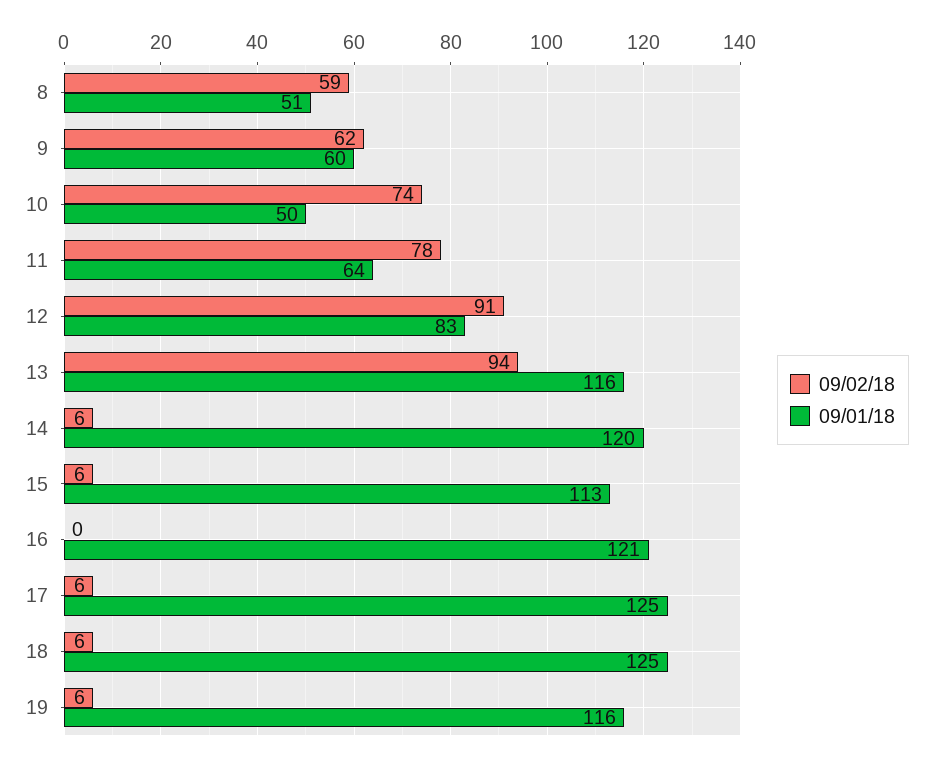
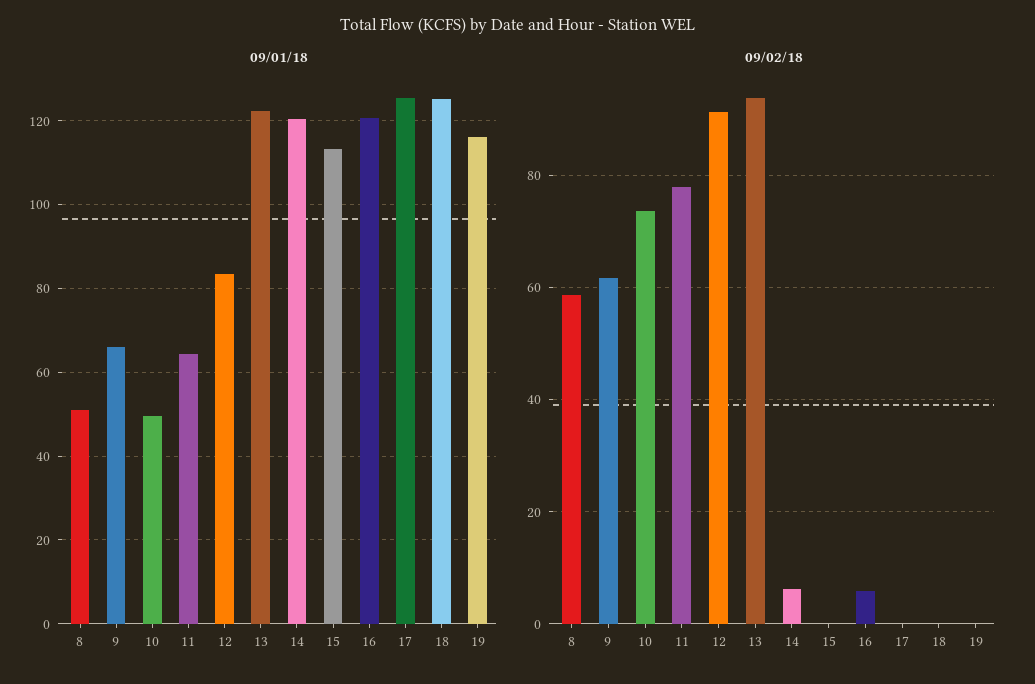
  {
    "09/02/18": {
      "8": 59,
      "9": 62,
      "10": 74,
      "11": 78,
      "12": 91,
      "13": 94,
      "14": 6,
-     "15": 6,
+     "15": 0,
-     "16": 0,
+     "16": 6,
-     "17": 6,
+     "17": 0,
-     "18": 6,
+     "18": 0,
-     "19": 6
+     "19": 0
    },
    "09/01/18": {
      "8": 51,
-     "9": 60,
+     "9": 66,
      "10": 50,
      "11": 64,
      "12": 83,
-     "13": 116,
+     "13": 122,
      "14": 120,
      "15": 113,
      "16": 121,
      "17": 125,
      "18": 125,
      "19": 116
    }
  }

